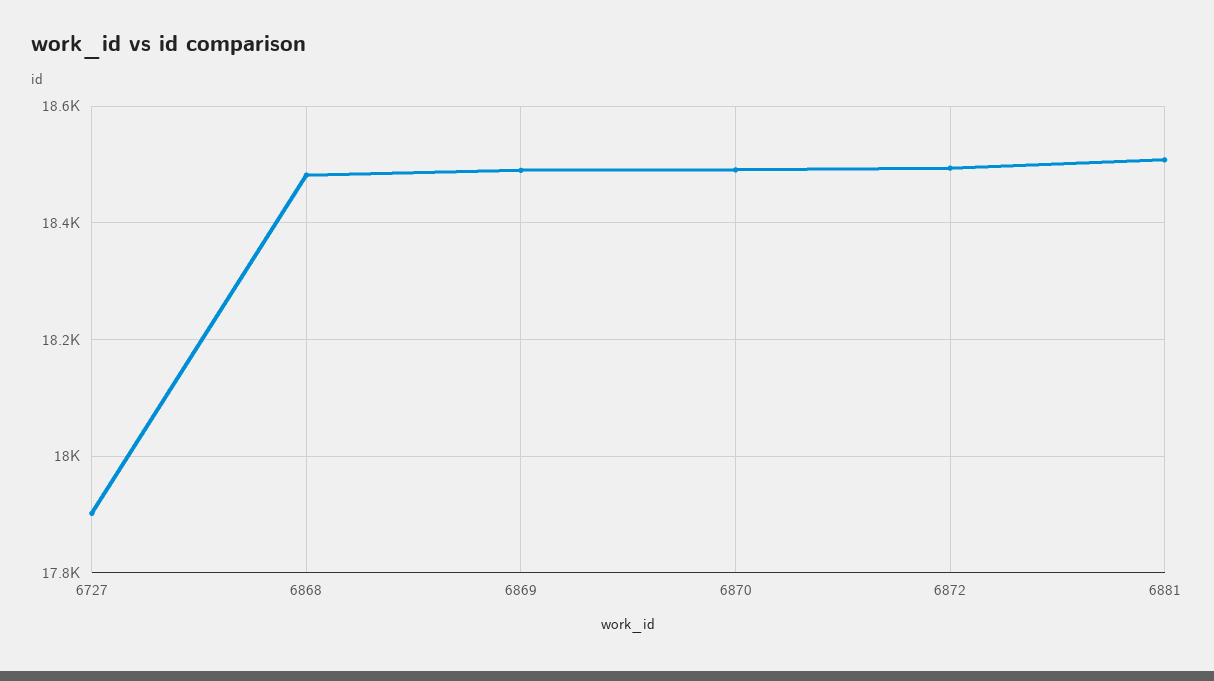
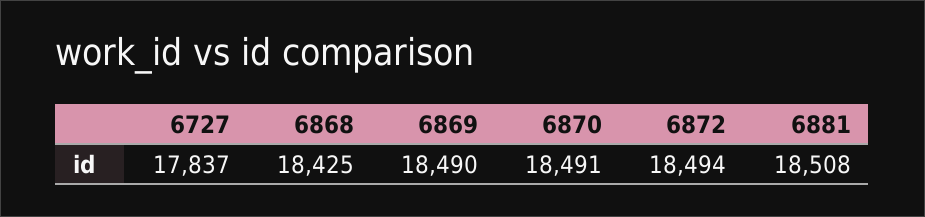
  {
-   "6727": 17900,
+   "6727": 17837,
-   "6868": 18480,
+   "6868": 18425,
    "6869": 18490,
    "6870": 18491,
    "6872": 18494,
    "6881": 18508
  }

